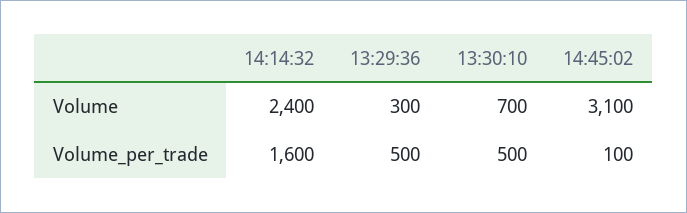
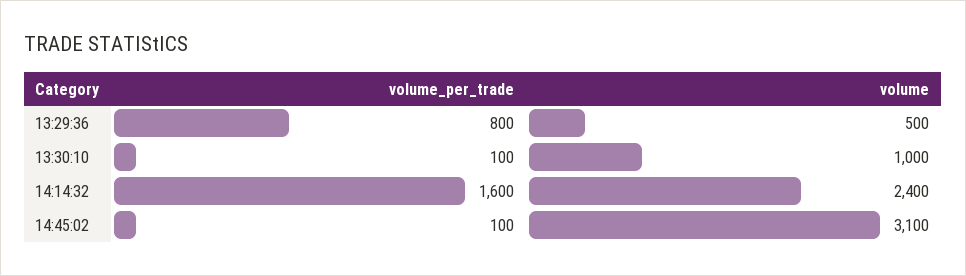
  {
    "14:14:32": {
      "Volume": 2400,
      "Volume_per_trade": 1600
    },
    "13:29:36": {
-     "Volume": 300,
+     "Volume": 500,
-     "Volume_per_trade": 500
+     "Volume_per_trade": 800
    },
    "13:30:10": {
-     "Volume": 700,
+     "Volume": 1000,
-     "Volume_per_trade": 500
+     "Volume_per_trade": 100
    },
    "14:45:02": {
      "Volume": 3100,
      "Volume_per_trade": 100
    }
  }

